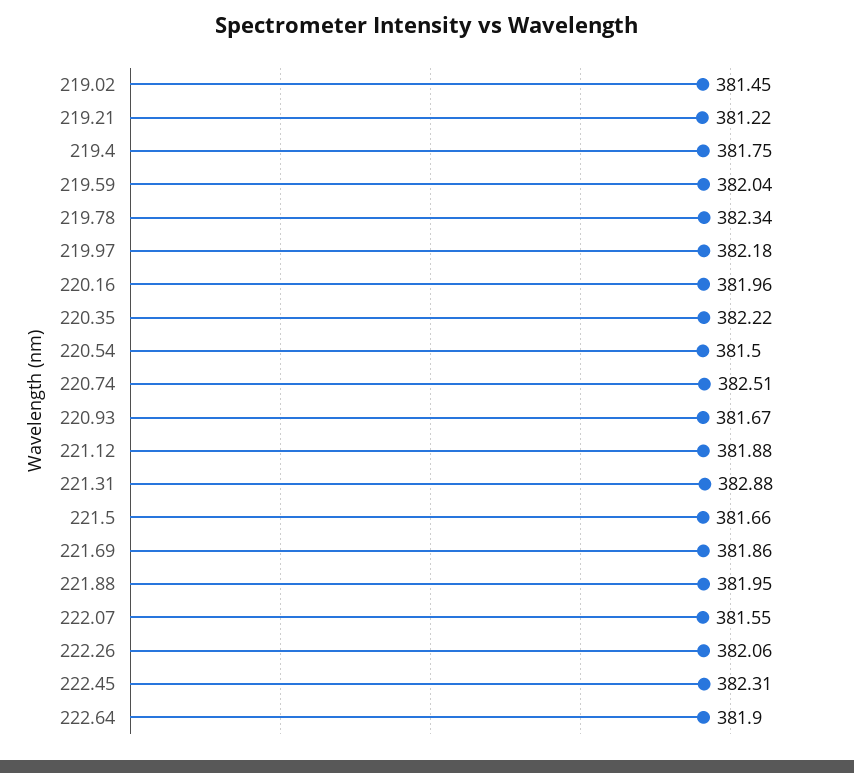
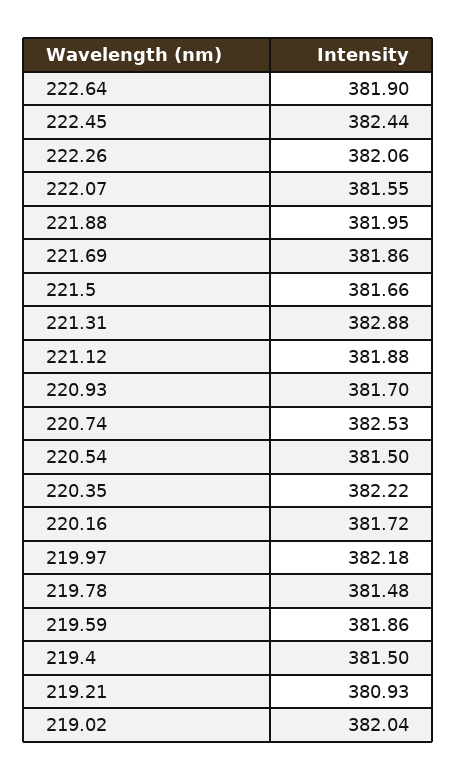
  {
-   "219.02": 381.45,
+   "219.02": 382.04,
-   "219.21": 381.22,
+   "219.21": 380.93,
-   "219.4": 381.75,
+   "219.4": 381.5,
-   "219.59": 382.04,
+   "219.59": 381.86,
-   "219.78": 382.34,
+   "219.78": 381.48,
    "219.97": 382.18,
-   "220.16": 381.96,
+   "220.16": 381.72,
    "220.35": 382.22,
    "220.54": 381.5,
-   "220.74": 382.51,
+   "220.74": 382.53,
-   "220.93": 381.67,
+   "220.93": 381.7,
    "221.12": 381.88,
    "221.31": 382.88,
    "221.5": 381.66,
    "221.69": 381.86,
    "221.88": 381.95,
    "222.07": 381.55,
    "222.26": 382.06,
-   "222.45": 382.31,
+   "222.45": 382.44,
    "222.64": 381.9
  }

